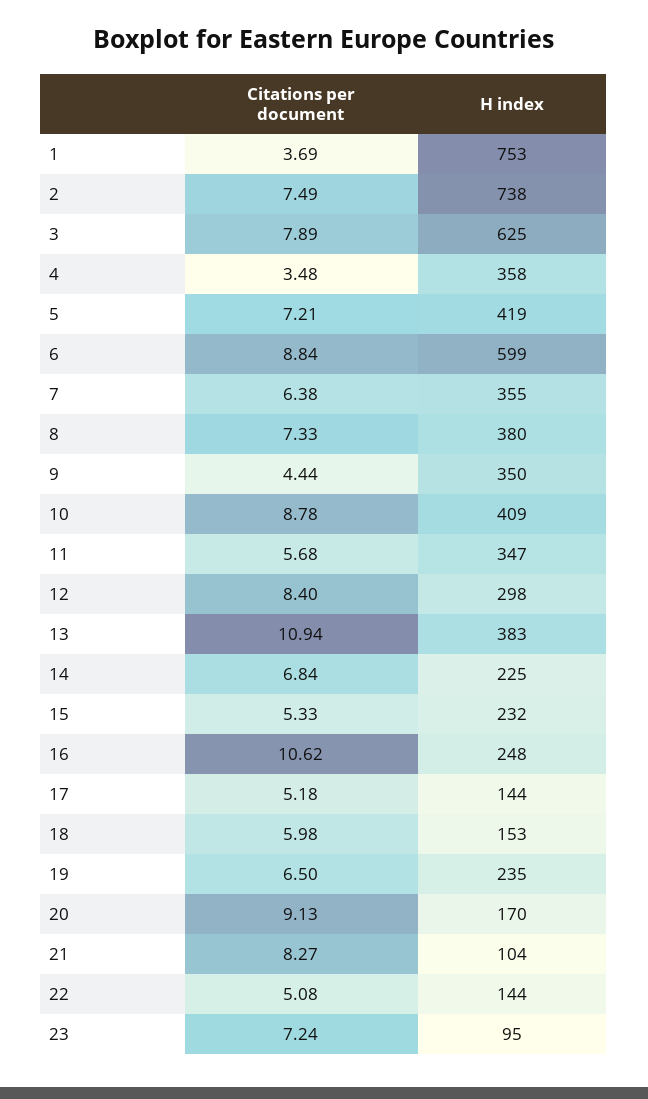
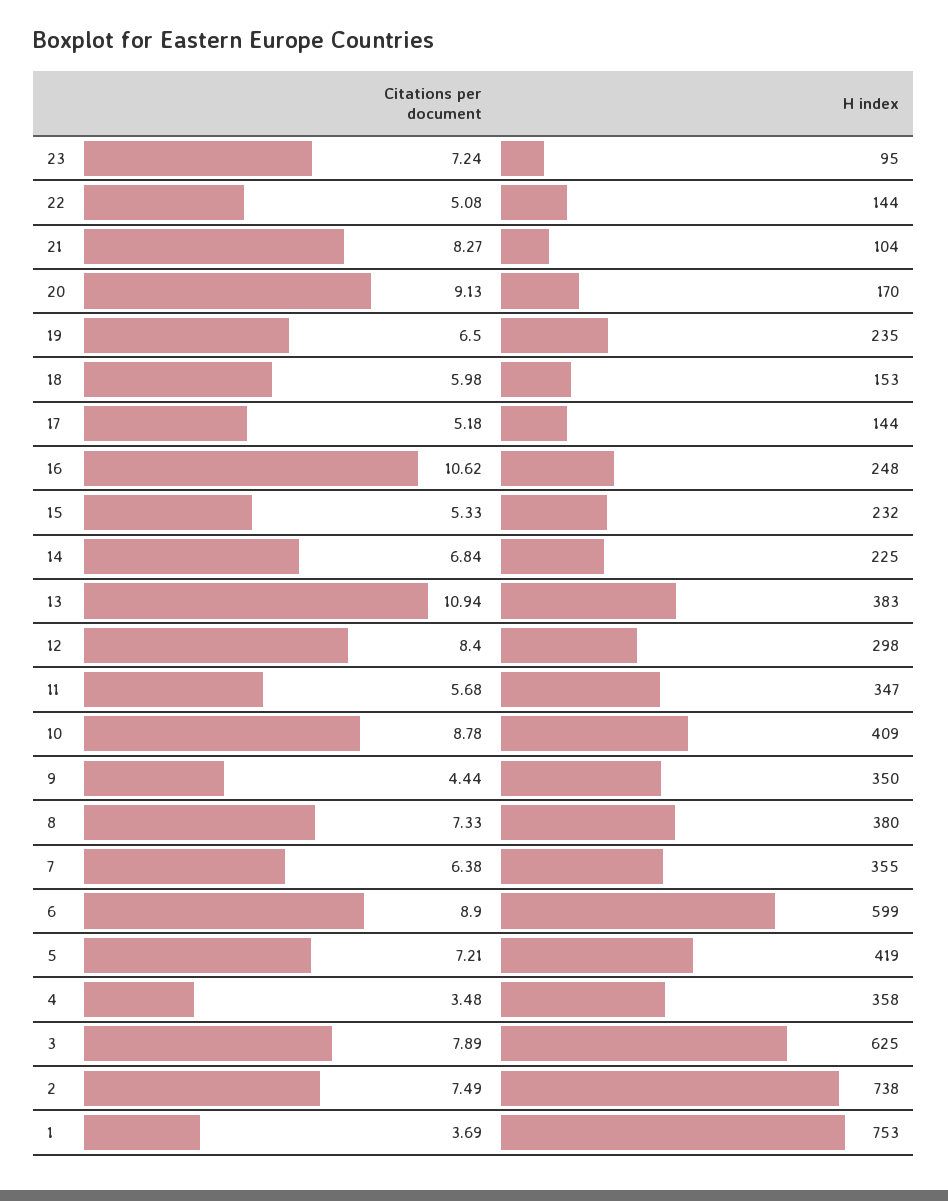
  {
    "Citations per document": {
      "1": 3.69,
      "2": 7.49,
      "3": 7.89,
      "4": 3.48,
      "5": 7.21,
-     "6": 8.84,
+     "6": 8.9,
      "7": 6.38,
      "8": 7.33,
      "9": 4.44,
      "10": 8.78,
      "11": 5.68,
      "12": 8.4,
      "13": 10.94,
      "14": 6.84,
      "15": 5.33,
      "16": 10.62,
      "17": 5.18,
      "18": 5.98,
      "19": 6.5,
      "20": 9.13,
      "21": 8.27,
      "22": 5.08,
      "23": 7.24
    },
    "H index": {
      "1": 753,
      "2": 738,
      "3": 625,
      "4": 358,
      "5": 419,
      "6": 599,
      "7": 355,
      "8": 380,
      "9": 350,
      "10": 409,
      "11": 347,
      "12": 298,
      "13": 383,
      "14": 225,
      "15": 232,
      "16": 248,
      "17": 144,
      "18": 153,
      "19": 235,
      "20": 170,
      "21": 104,
      "22": 144,
      "23": 95
    }
  }

